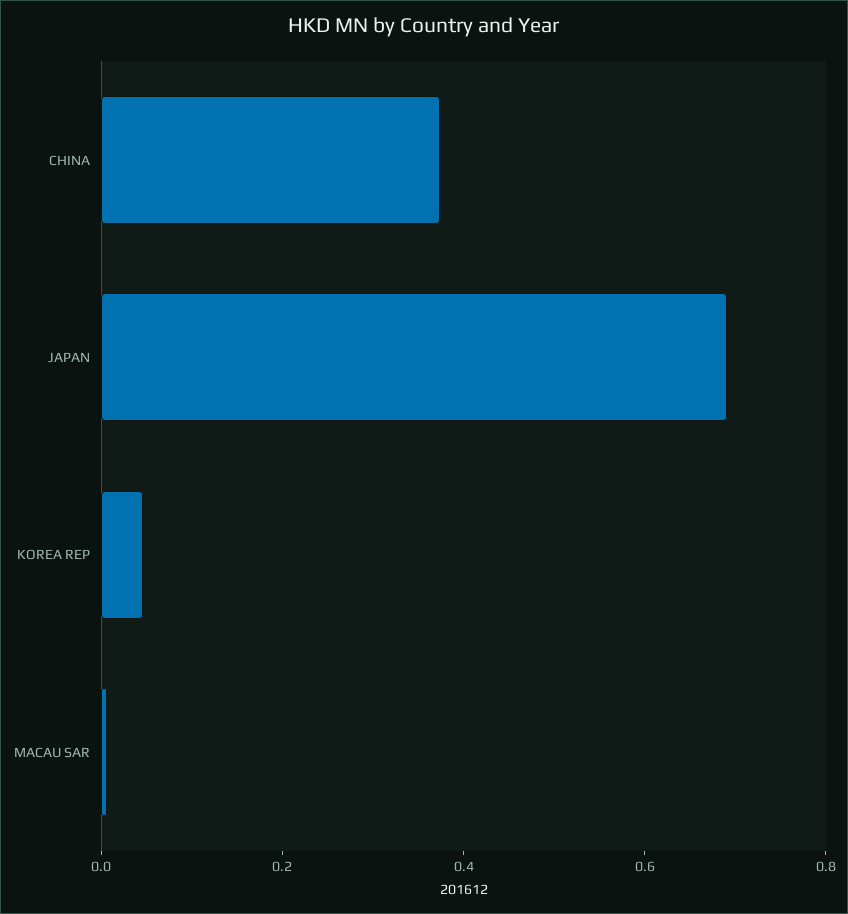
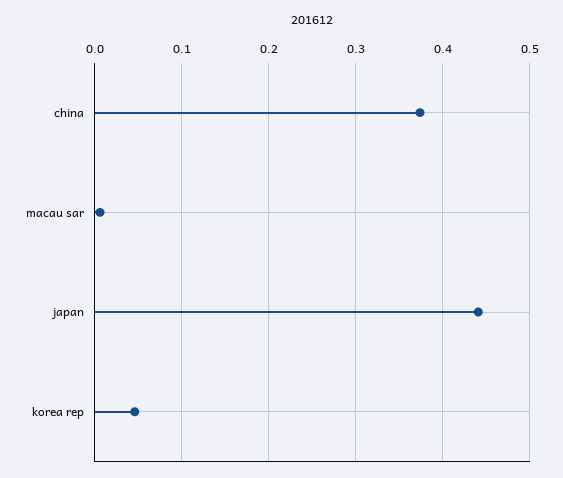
  {
    "CHINA": 0.37,
-   "JAPAN": 0.7,
+   "JAPAN": 0.44,
    "KOREA REP": 0.05,
    "MACAU SAR": 0.01
  }

